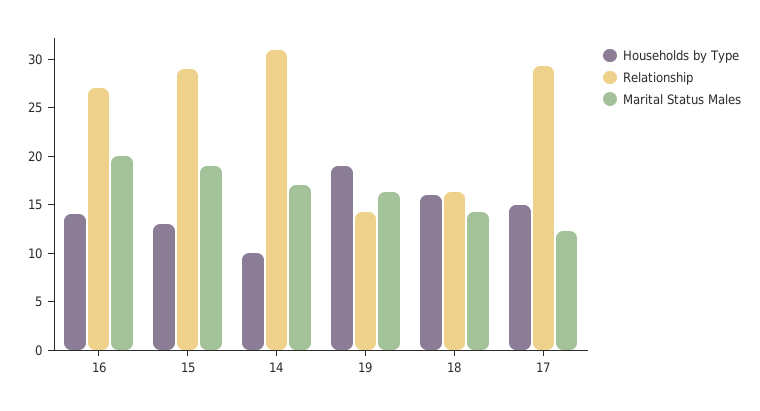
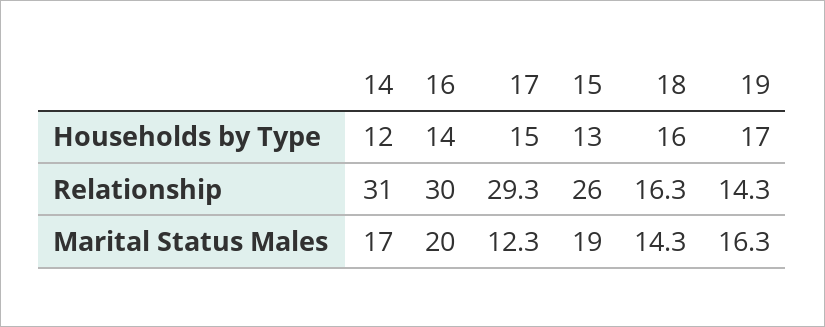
  {
    "Households by Type": {
      "16": 14,
      "15": 13,
-     "14": 10,
+     "14": 12,
-     "19": 19,
+     "19": 17,
      "18": 16,
      "17": 15
    },
    "Relationship": {
-     "16": 27,
+     "16": 30,
-     "15": 29,
+     "15": 26,
      "14": 31,
      "19": 14.3,
      "18": 16.3,
      "17": 29.3
    },
    "Marital Status Males": {
      "16": 20,
      "15": 19,
      "14": 17,
      "19": 16.3,
      "18": 14.3,
      "17": 12.3
    }
  }

